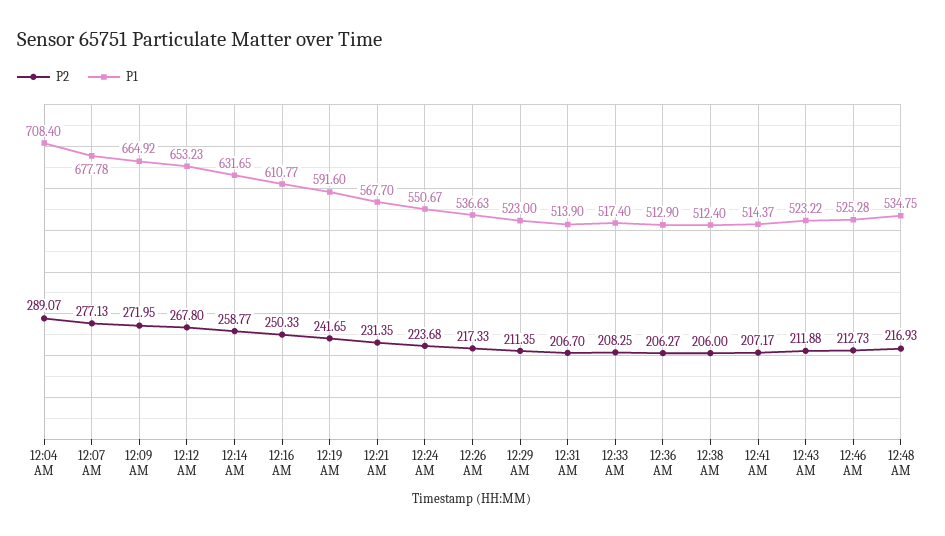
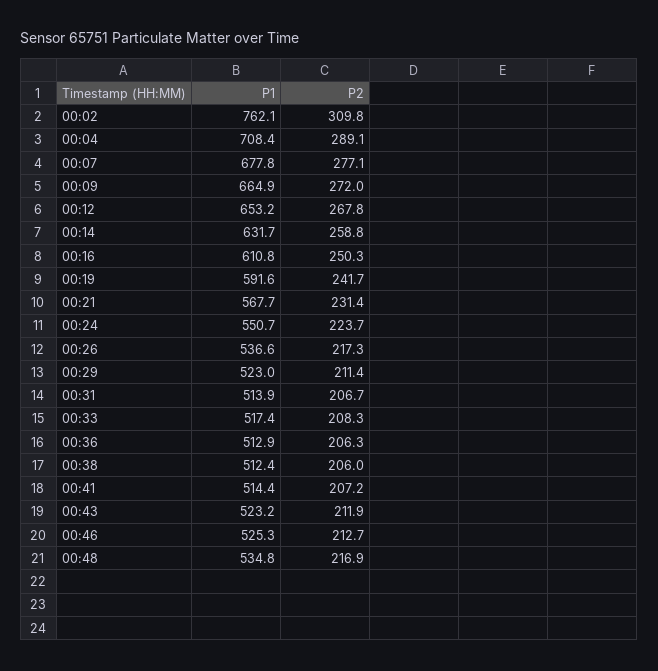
  {
    "P2": {
      "12:04 AM": 289.07,
      "12:07 AM": 277.13,
      "12:09 AM": 271.95,
      "12:12 AM": 267.8,
      "12:14 AM": 258.77,
      "12:16 AM": 250.33,
      "12:19 AM": 241.65,
      "12:21 AM": 231.35,
      "12:24 AM": 223.68,
      "12:26 AM": 217.33,
      "12:29 AM": 211.35,
      "12:31 AM": 206.7,
      "12:33 AM": 208.25,
      "12:36 AM": 206.27,
      "12:38 AM": 206,
      "12:41 AM": 207.17,
      "12:43 AM": 211.88,
      "12:46 AM": 212.73,
-     "12:48 AM": 216.93
+     "12:48 AM": 216.93,
+     "00:02": 309.8
    },
    "P1": {
      "12:04 AM": 708.4,
      "12:07 AM": 677.78,
      "12:09 AM": 664.92,
      "12:12 AM": 653.23,
      "12:14 AM": 631.65,
      "12:16 AM": 610.77,
      "12:19 AM": 591.6,
      "12:21 AM": 567.7,
      "12:24 AM": 550.67,
      "12:26 AM": 536.63,
      "12:29 AM": 523,
      "12:31 AM": 513.9,
      "12:33 AM": 517.4,
      "12:36 AM": 512.9,
      "12:38 AM": 512.4,
      "12:41 AM": 514.37,
      "12:43 AM": 523.22,
      "12:46 AM": 525.28,
-     "12:48 AM": 534.75
+     "12:48 AM": 534.75,
+     "00:02": 762.1
    }
  }

